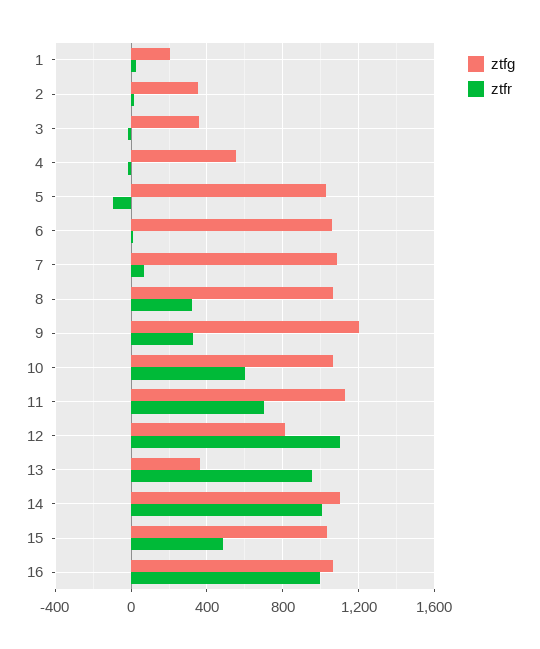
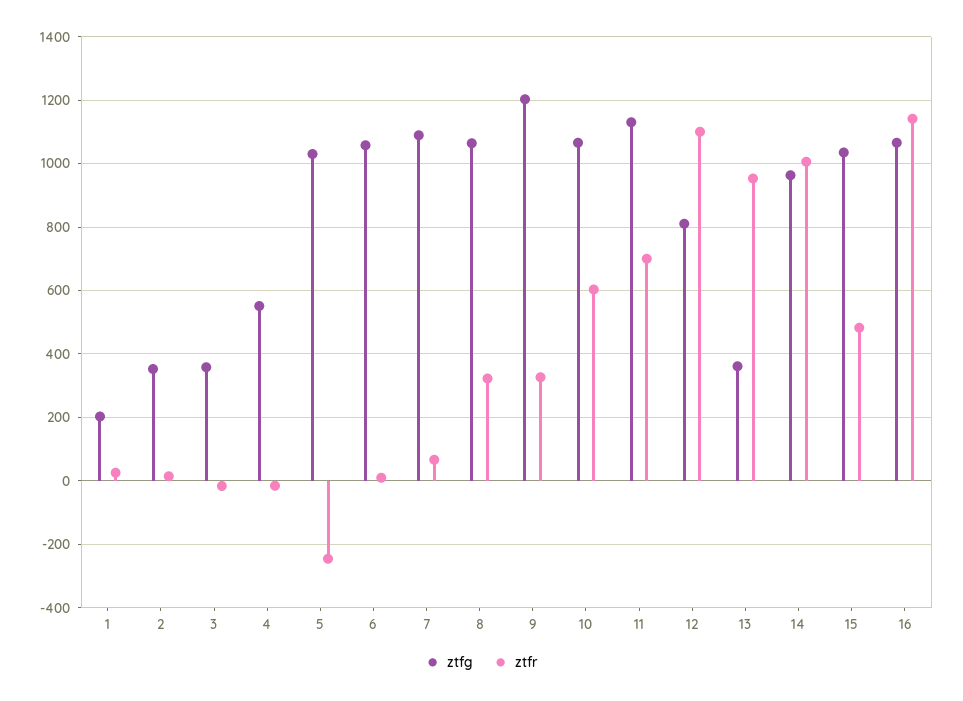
  {
    "ztfg": {
      "1": 200,
      "2": 360,
      "3": 360,
      "4": 560,
      "5": 1040,
      "6": 1060,
      "7": 1080,
      "8": 1060,
      "9": 1200,
      "10": 1060,
      "11": 1140,
      "12": 820,
      "13": 360,
-     "14": 1100,
+     "14": 960,
      "15": 1040,
      "16": 1060
    },
    "ztfr": {
      "1": 20,
      "2": 20,
      "3": -20,
      "4": -20,
-     "5": -100,
+     "5": -240,
      "6": 20,
      "7": 60,
      "8": 320,
      "9": 320,
      "10": 600,
      "11": 700,
      "12": 1100,
      "13": 960,
      "14": 1000,
      "15": 480,
-     "16": 1000
+     "16": 1140
    }
  }

